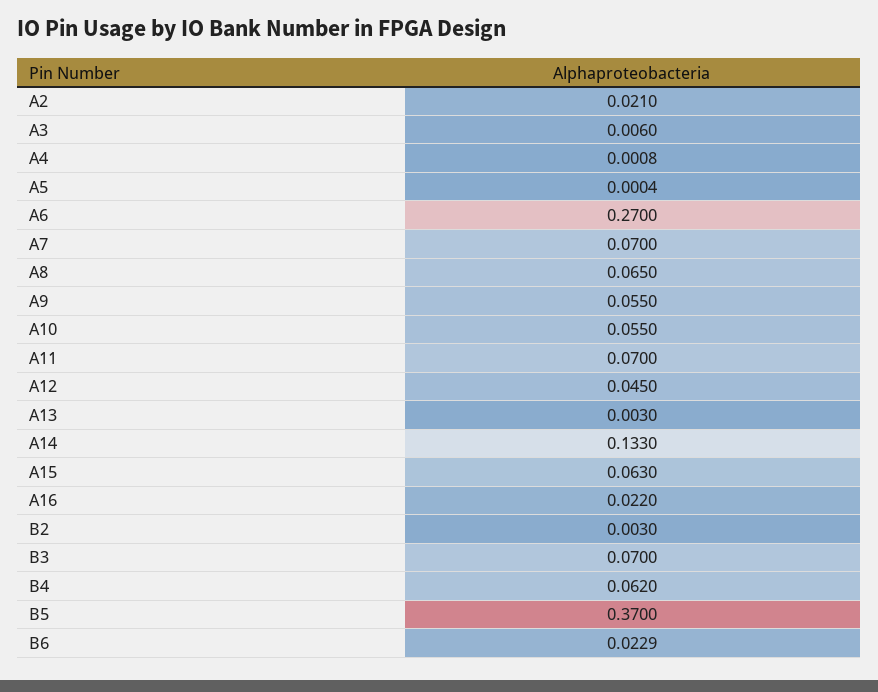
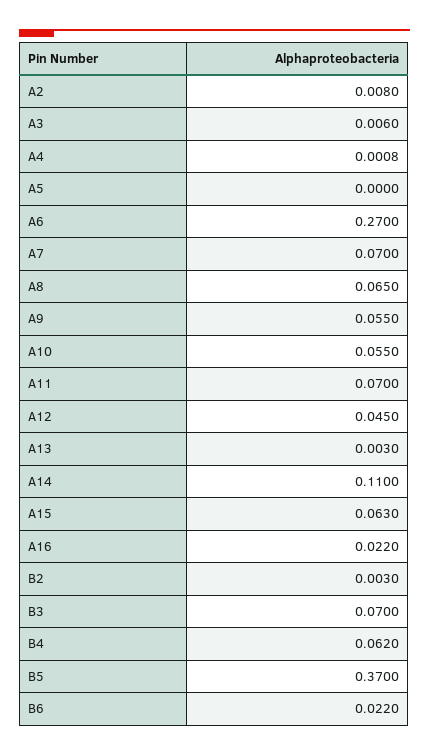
  {
-   "A2": 0.021,
+   "A2": 0.008,
    "A3": 0.006,
    "A4": 0.0008,
-   "A5": 0.0004,
+   "A5": 0,
    "A6": 0.27,
    "A7": 0.07,
    "A8": 0.065,
    "A9": 0.055,
    "A10": 0.055,
    "A11": 0.07,
    "A12": 0.045,
    "A13": 0.003,
-   "A14": 0.133,
+   "A14": 0.11,
    "A15": 0.063,
    "A16": 0.022,
    "B2": 0.003,
    "B3": 0.07,
    "B4": 0.062,
    "B5": 0.37,
-   "B6": 0.0229
+   "B6": 0.022
  }

